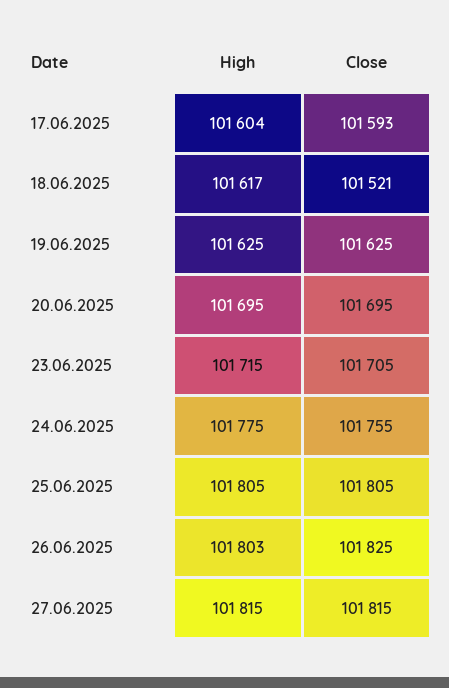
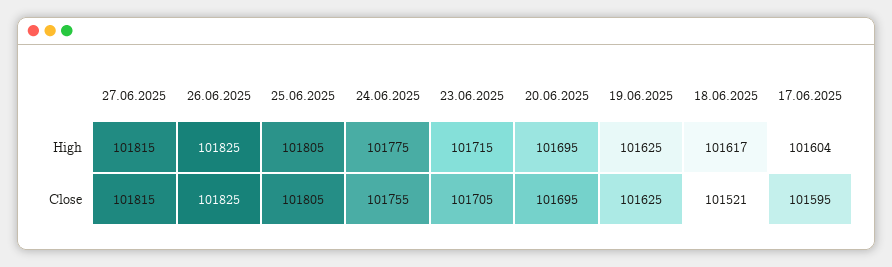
  {
    "High": {
      "17.06.2025": 101604,
      "18.06.2025": 101617,
      "19.06.2025": 101625,
      "20.06.2025": 101695,
      "23.06.2025": 101715,
      "24.06.2025": 101775,
      "25.06.2025": 101805,
-     "26.06.2025": 101803,
+     "26.06.2025": 101825,
      "27.06.2025": 101815
    },
    "Close": {
-     "17.06.2025": 101593,
+     "17.06.2025": 101595,
      "18.06.2025": 101521,
      "19.06.2025": 101625,
      "20.06.2025": 101695,
      "23.06.2025": 101705,
      "24.06.2025": 101755,
      "25.06.2025": 101805,
      "26.06.2025": 101825,
      "27.06.2025": 101815
    }
  }

